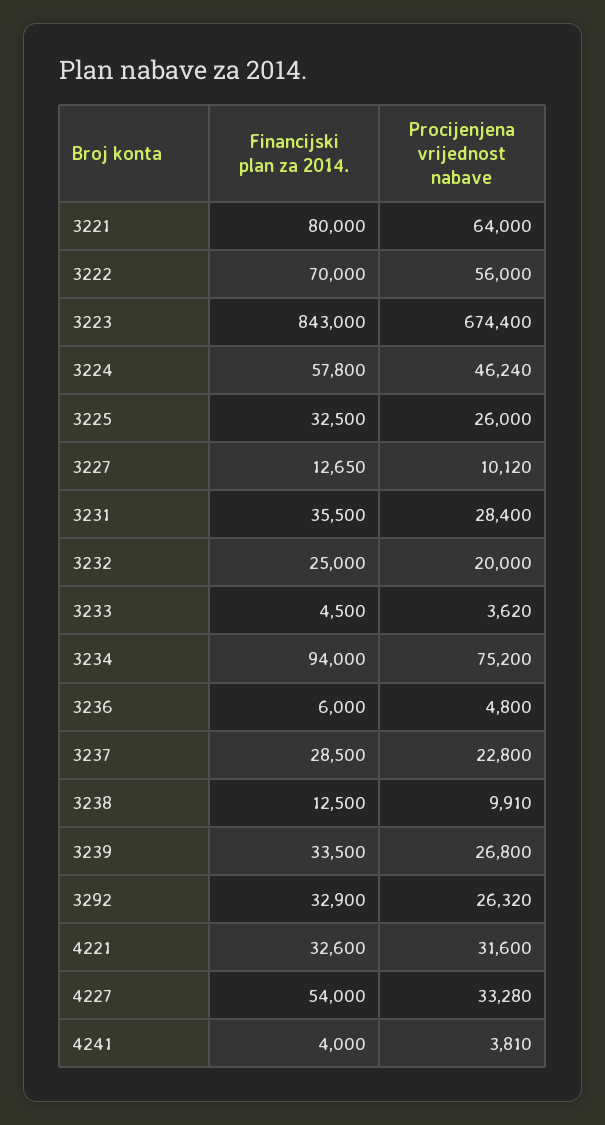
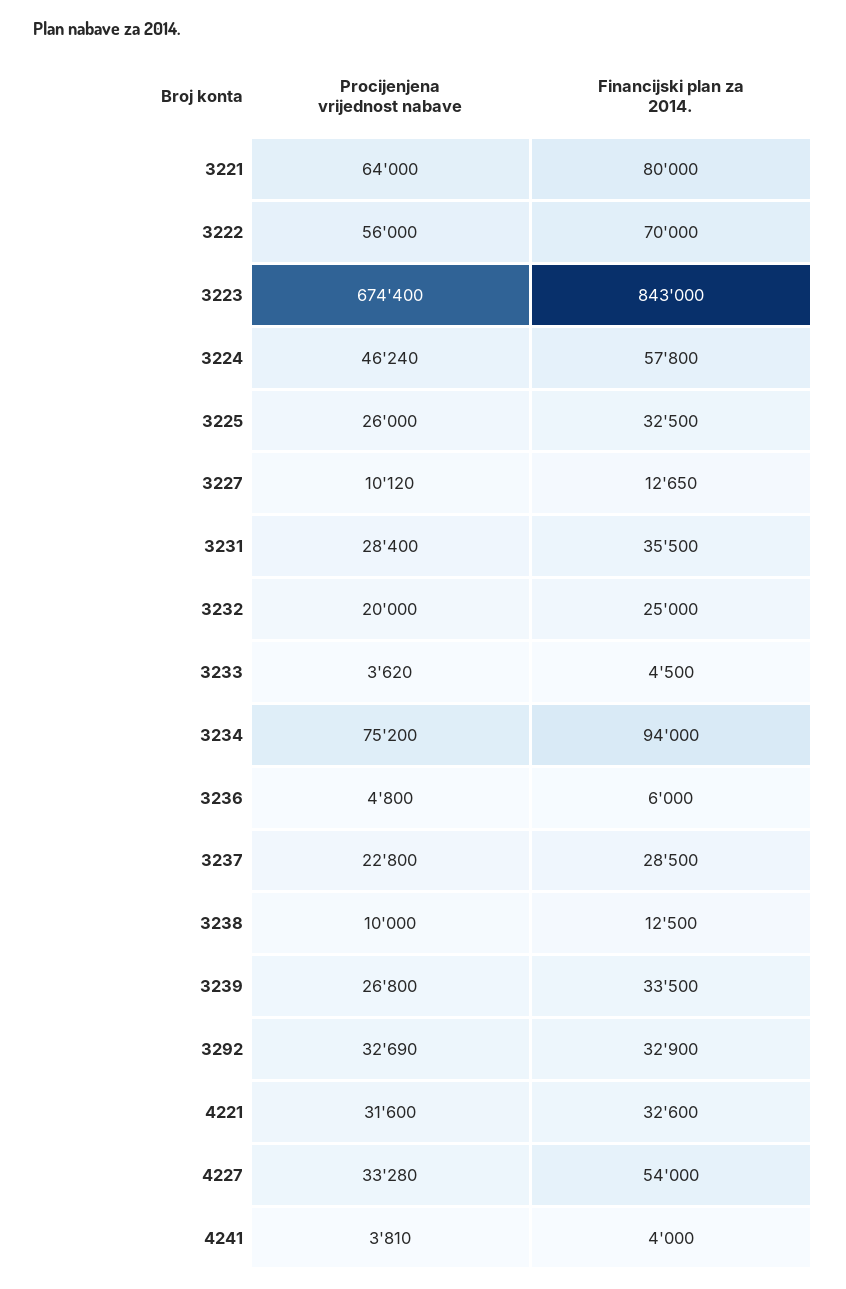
  {
    "Financijski plan za 2014.": {
      "3221": 80000,
      "3222": 70000,
      "3223": 843000,
      "3224": 57800,
      "3225": 32500,
      "3227": 12650,
      "3231": 35500,
      "3232": 25000,
      "3233": 4500,
      "3234": 94000,
      "3236": 6000,
      "3237": 28500,
      "3238": 12500,
      "3239": 33500,
      "3292": 32900,
      "4221": 32600,
      "4227": 54000,
      "4241": 4000
    },
    "Procijenjena vrijednost nabave": {
      "3221": 64000,
      "3222": 56000,
      "3223": 674400,
      "3224": 46240,
      "3225": 26000,
      "3227": 10120,
      "3231": 28400,
      "3232": 20000,
      "3233": 3620,
      "3234": 75200,
      "3236": 4800,
      "3237": 22800,
-     "3238": 9910,
+     "3238": 10000,
      "3239": 26800,
-     "3292": 26320,
+     "3292": 32690,
      "4221": 31600,
      "4227": 33280,
      "4241": 3810
    }
  }

